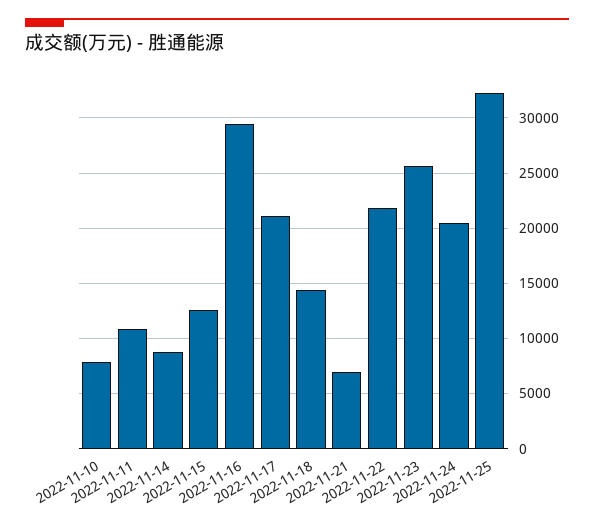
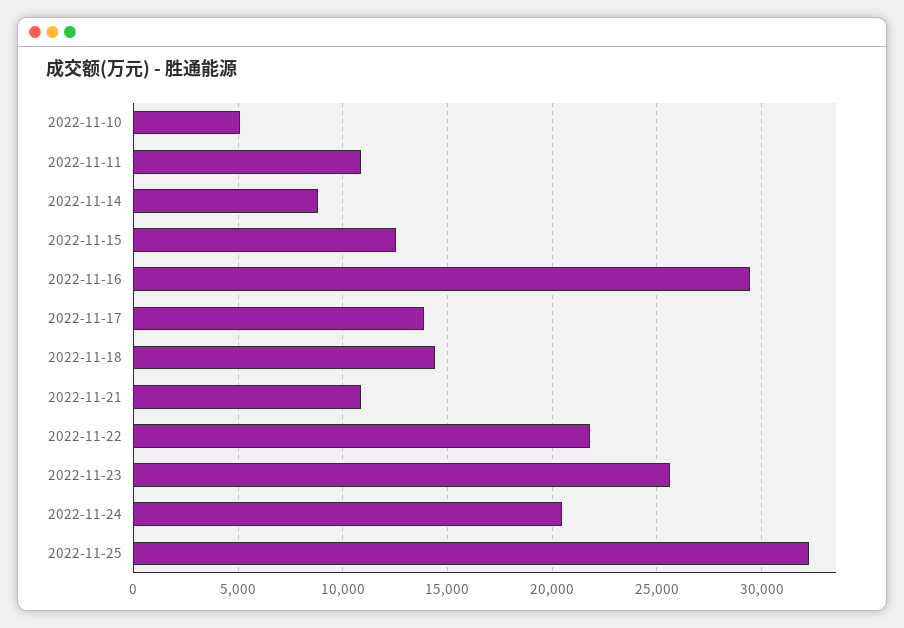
  {
-   "2022-11-10": 8000,
+   "2022-11-10": 5000,
    "2022-11-11": 11000,
    "2022-11-14": 9000,
    "2022-11-15": 12500,
    "2022-11-16": 29500,
-   "2022-11-17": 21000,
+   "2022-11-17": 14000,
    "2022-11-18": 14500,
-   "2022-11-21": 7000,
+   "2022-11-21": 11000,
    "2022-11-22": 22000,
    "2022-11-23": 25500,
    "2022-11-24": 20500,
    "2022-11-25": 32500
  }

